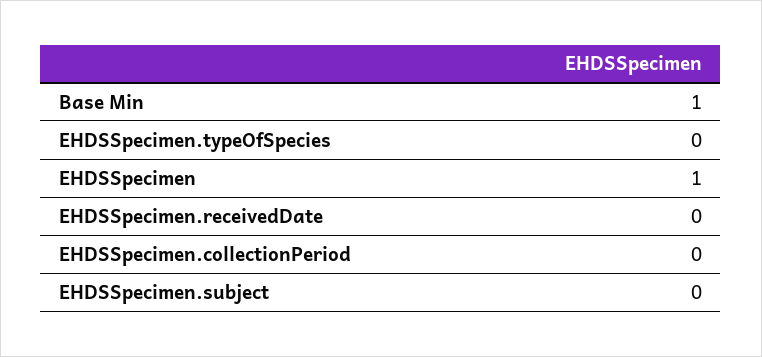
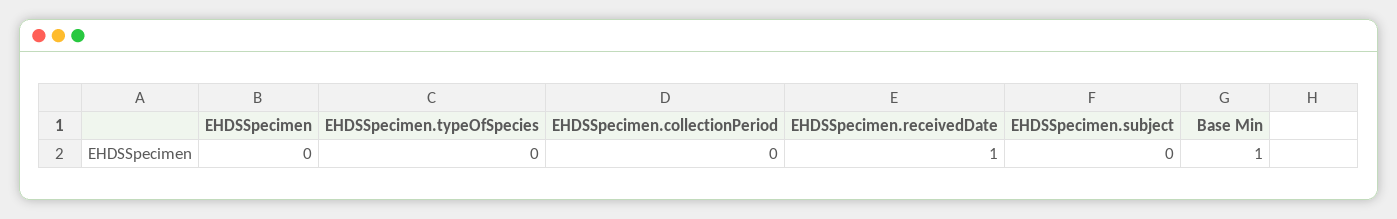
  {
    "Base Min": 1,
    "EHDSSpecimen.typeOfSpecies": 0,
-   "EHDSSpecimen": 1,
+   "EHDSSpecimen": 0,
-   "EHDSSpecimen.receivedDate": 0,
+   "EHDSSpecimen.receivedDate": 1,
    "EHDSSpecimen.collectionPeriod": 0,
    "EHDSSpecimen.subject": 0
  }

